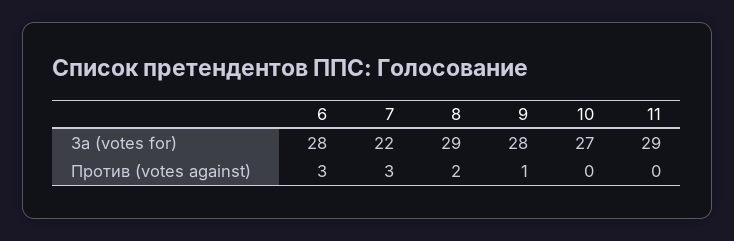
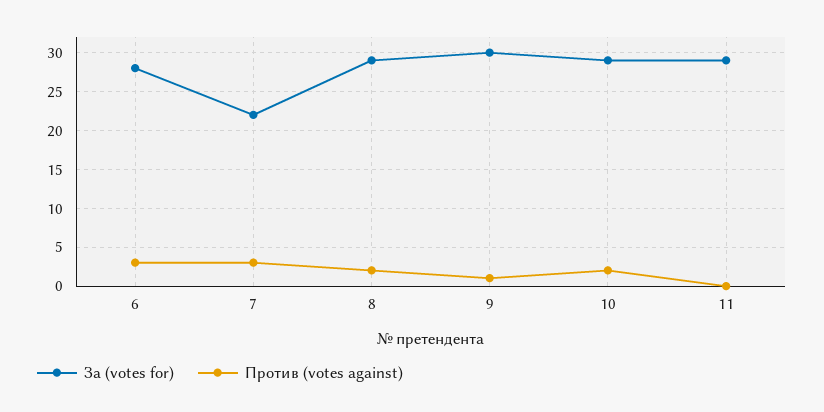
  {
    "За (votes for)": {
      "6": 28,
      "7": 22,
      "8": 29,
-     "9": 28,
+     "9": 30,
-     "10": 27,
+     "10": 29,
      "11": 29
    },
    "Против (votes against)": {
      "6": 3,
      "7": 3,
      "8": 2,
      "9": 1,
-     "10": 0,
+     "10": 2,
      "11": 0
    }
  }

